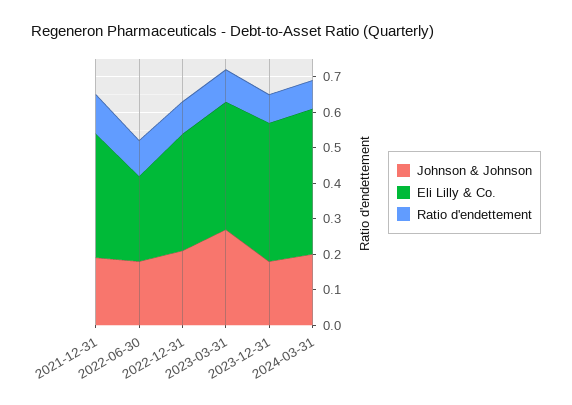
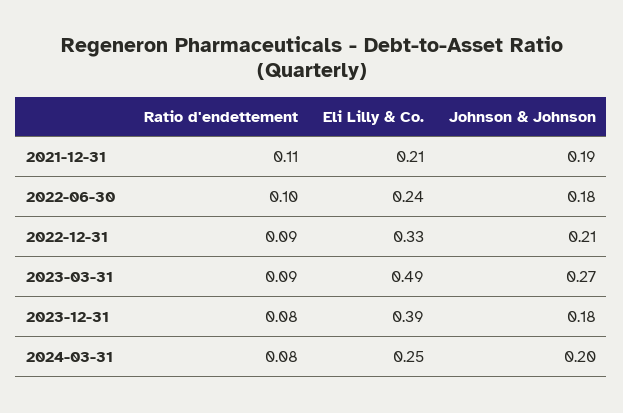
  {
    "Johnson & Johnson": {
      "2021-12-31": 0.19,
      "2022-06-30": 0.18,
      "2022-12-31": 0.21,
      "2023-03-31": 0.27,
      "2023-12-31": 0.18,
      "2024-03-31": 0.2
    },
    "Eli Lilly & Co.": {
-     "2021-12-31": 0.35,
+     "2021-12-31": 0.21,
      "2022-06-30": 0.24,
      "2022-12-31": 0.33,
-     "2023-03-31": 0.35,
+     "2023-03-31": 0.49,
      "2023-12-31": 0.39,
-     "2024-03-31": 0.4
+     "2024-03-31": 0.25
    },
    "Ratio d'endettement": {
      "2021-12-31": 0.11,
      "2022-06-30": 0.1,
      "2022-12-31": 0.09,
      "2023-03-31": 0.09,
      "2023-12-31": 0.08,
      "2024-03-31": 0.08
    }
  }

